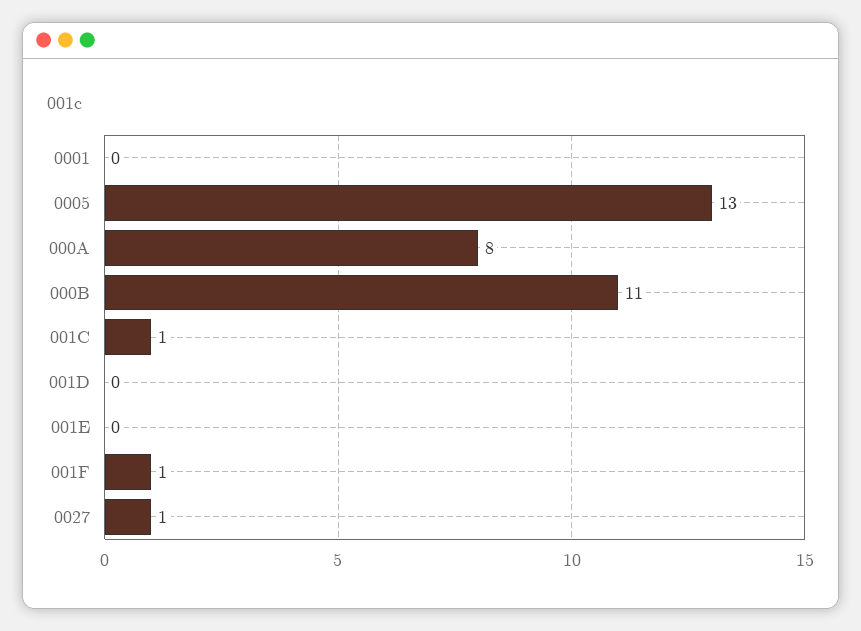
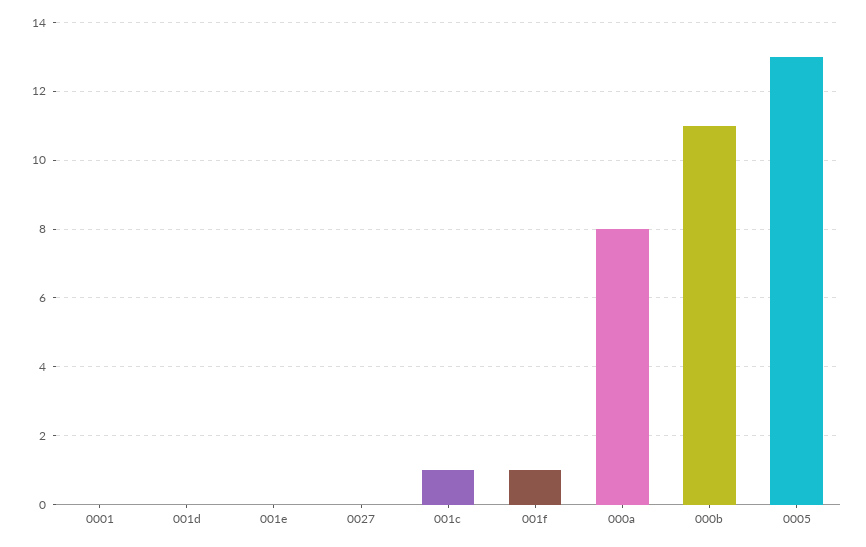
  {
    "0001": 0,
    "0005": 13,
    "000A": 8,
    "000B": 11,
    "001C": 1,
    "001D": 0,
    "001E": 0,
    "001F": 1,
-   "0027": 1
+   "0027": 0
  }

